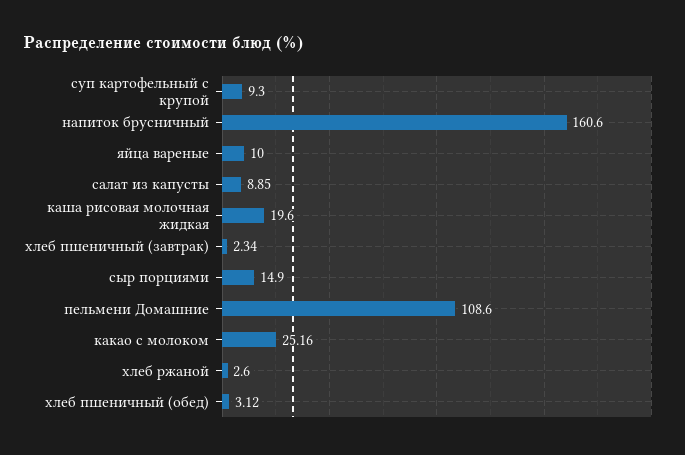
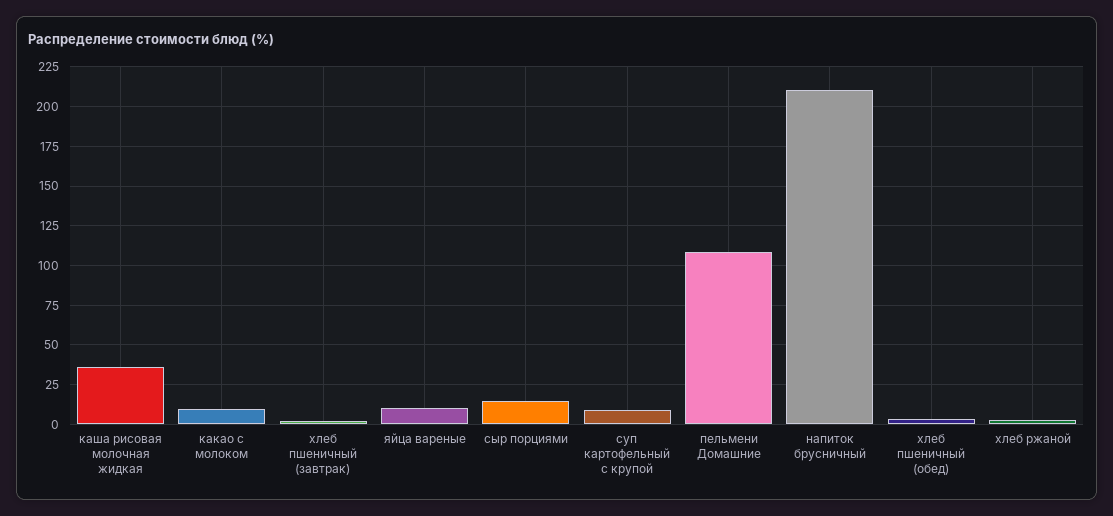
  {
    "суп картофельный с крупой": 9.3,
-   "напиток брусничный": 160.6,
+   "напиток брусничный": 210,
    "яйца вареные": 10,
-   "салат из капусты": 8.85,
-   "каша рисовая молочная жидкая": 19.6,
+   "каша рисовая молочная жидкая": 35,
    "хлеб пшеничный (завтрак)": 2.34,
    "сыр порциями": 14.9,
    "пельмени Домашние": 108.6,
-   "какао с молоком": 25.16,
+   "какао с молоком": 10,
    "хлеб ржаной": 2.6,
    "хлеб пшеничный (обед)": 3.12
  }

